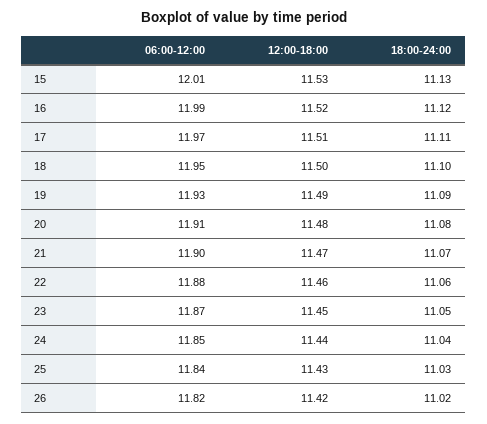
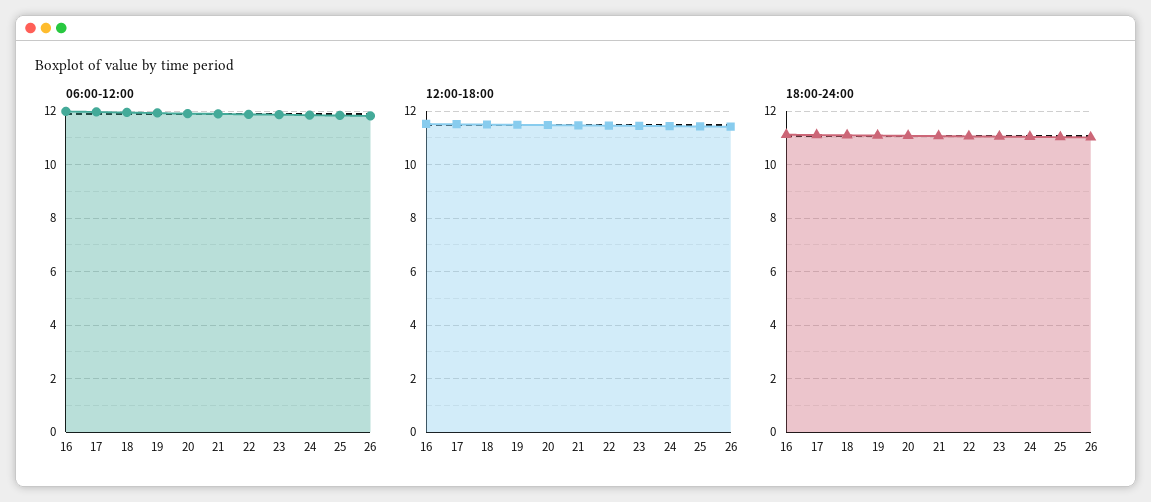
  {
    "06:00-12:00": {
-     "15": 12.01,
      "16": 11.99,
      "17": 11.97,
      "18": 11.95,
      "19": 11.93,
      "20": 11.91,
      "21": 11.9,
      "22": 11.88,
      "23": 11.87,
      "24": 11.85,
      "25": 11.84,
      "26": 11.82
    },
    "12:00-18:00": {
-     "15": 11.53,
      "16": 11.52,
      "17": 11.51,
      "18": 11.5,
      "19": 11.49,
      "20": 11.48,
      "21": 11.47,
      "22": 11.46,
      "23": 11.45,
      "24": 11.44,
      "25": 11.43,
      "26": 11.42
    },
    "18:00-24:00": {
-     "15": 11.13,
      "16": 11.12,
      "17": 11.11,
      "18": 11.1,
      "19": 11.09,
      "20": 11.08,
      "21": 11.07,
      "22": 11.06,
      "23": 11.05,
      "24": 11.04,
      "25": 11.03,
      "26": 11.02
    }
  }

